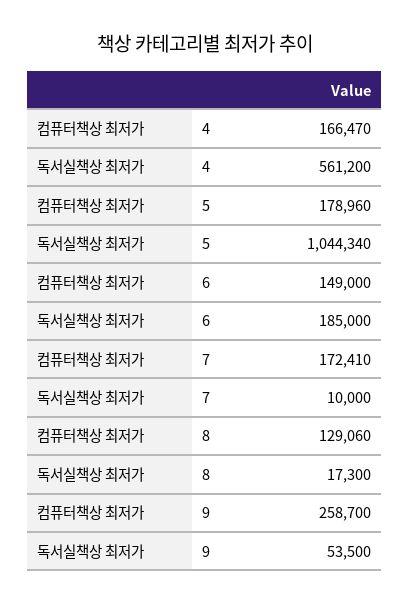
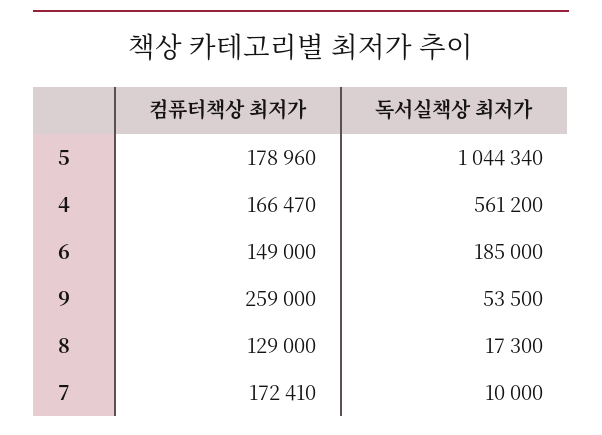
  {
    "컴퓨터책상 최저가": {
      "4": 166470,
      "5": 178960,
      "6": 149000,
      "7": 172410,
-     "8": 129060,
+     "8": 129000,
-     "9": 258700
+     "9": 259000
    },
    "독서실책상 최저가": {
      "4": 561200,
      "5": 1044340,
      "6": 185000,
      "7": 10000,
      "8": 17300,
      "9": 53500
    }
  }

